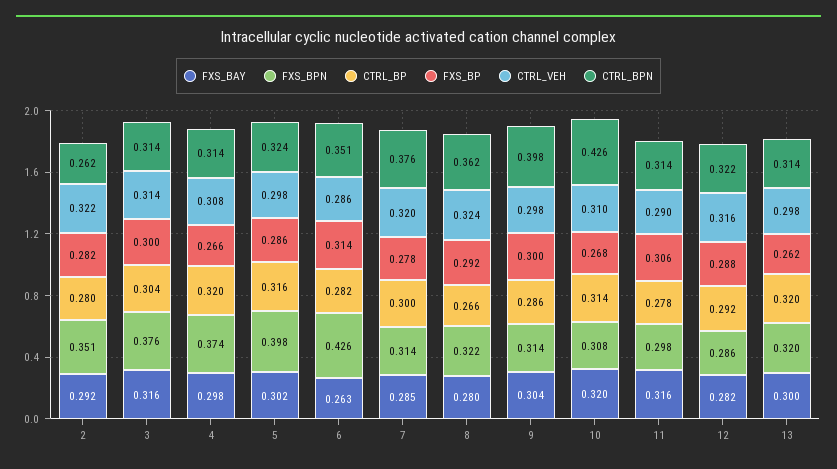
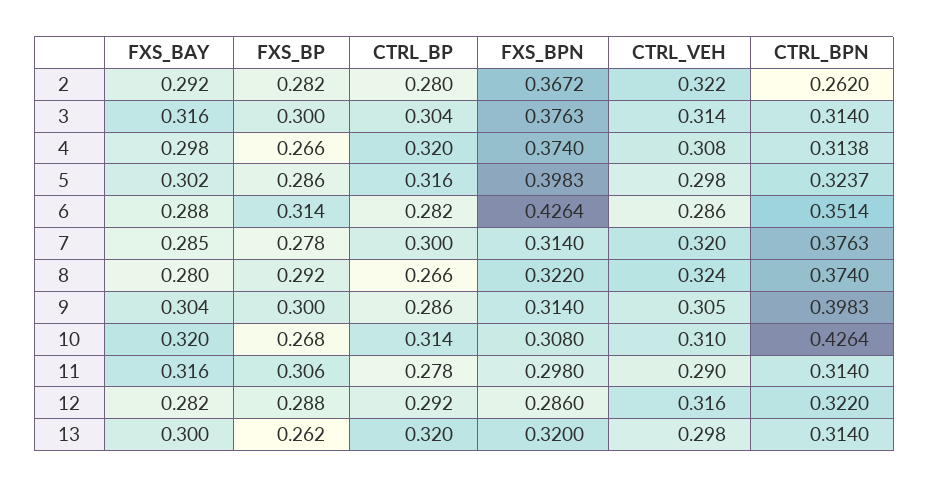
  {
    "FXS_BAY": {
      "2": 0.292,
      "3": 0.316,
      "4": 0.298,
      "5": 0.302,
-     "6": 0.263,
+     "6": 0.288,
      "7": 0.285,
      "8": 0.28,
      "9": 0.304,
      "10": 0.32,
      "11": 0.316,
      "12": 0.282,
      "13": 0.3
    },
    "FXS_BPN": {
-     "2": 0.351,
+     "2": 0.3672,
      "3": 0.3763,
      "4": 0.374,
      "5": 0.3983,
      "6": 0.4264,
      "7": 0.314,
      "8": 0.322,
      "9": 0.314,
      "10": 0.308,
      "11": 0.298,
      "12": 0.286,
      "13": 0.32
    },
    "CTRL_BP": {
      "2": 0.28,
      "3": 0.304,
      "4": 0.32,
      "5": 0.316,
      "6": 0.282,
      "7": 0.3,
      "8": 0.266,
      "9": 0.286,
      "10": 0.314,
      "11": 0.278,
      "12": 0.292,
      "13": 0.32
    },
    "FXS_BP": {
      "2": 0.282,
      "3": 0.3,
      "4": 0.266,
      "5": 0.286,
      "6": 0.314,
      "7": 0.278,
      "8": 0.292,
      "9": 0.3,
      "10": 0.268,
      "11": 0.306,
      "12": 0.288,
      "13": 0.262
    },
    "CTRL_VEH": {
      "2": 0.322,
      "3": 0.314,
      "4": 0.308,
      "5": 0.298,
      "6": 0.286,
      "7": 0.32,
      "8": 0.324,
-     "9": 0.298,
+     "9": 0.305,
      "10": 0.31,
      "11": 0.29,
      "12": 0.316,
      "13": 0.298
    },
    "CTRL_BPN": {
      "2": 0.262,
      "3": 0.314,
      "4": 0.3138,
      "5": 0.3237,
      "6": 0.3514,
      "7": 0.3763,
-     "8": 0.362,
+     "8": 0.374,
      "9": 0.3983,
      "10": 0.4264,
      "11": 0.314,
      "12": 0.322,
      "13": 0.314
    }
  }

